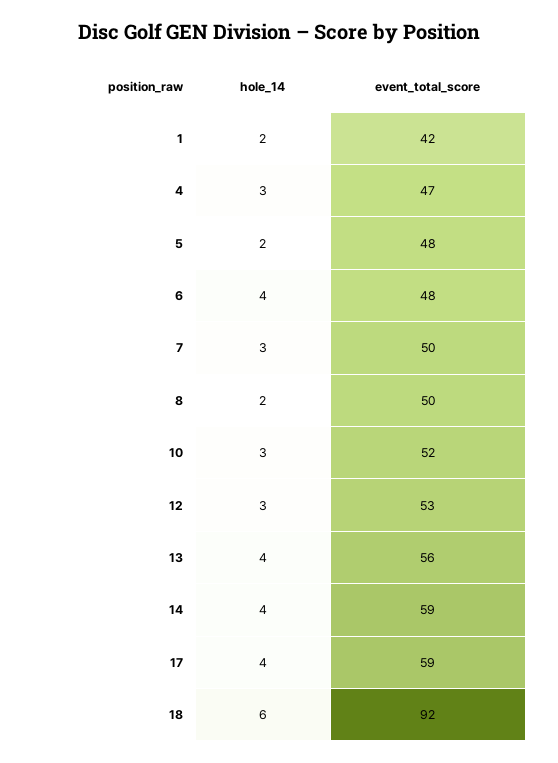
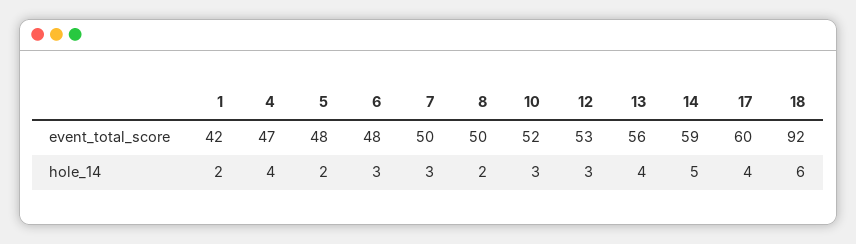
  {
    "hole_14": {
      "1": 2,
-     "4": 3,
+     "4": 4,
      "5": 2,
-     "6": 4,
+     "6": 3,
      "7": 3,
      "8": 2,
      "10": 3,
      "12": 3,
      "13": 4,
-     "14": 4,
+     "14": 5,
      "17": 4,
      "18": 6
    },
    "event_total_score": {
      "1": 42,
      "4": 47,
      "5": 48,
      "6": 48,
      "7": 50,
      "8": 50,
      "10": 52,
      "12": 53,
      "13": 56,
      "14": 59,
-     "17": 59,
+     "17": 60,
      "18": 92
    }
  }

